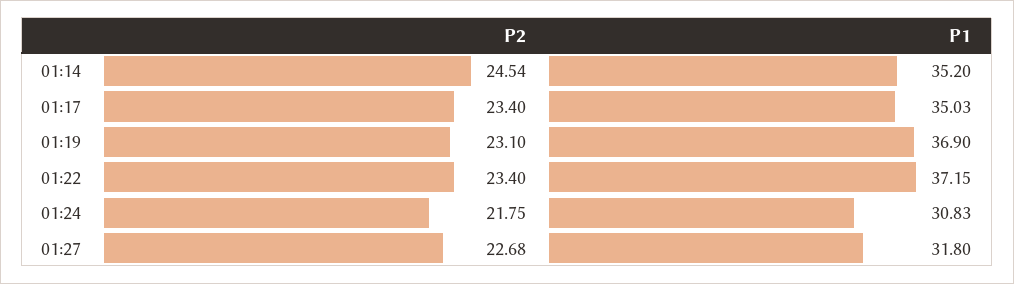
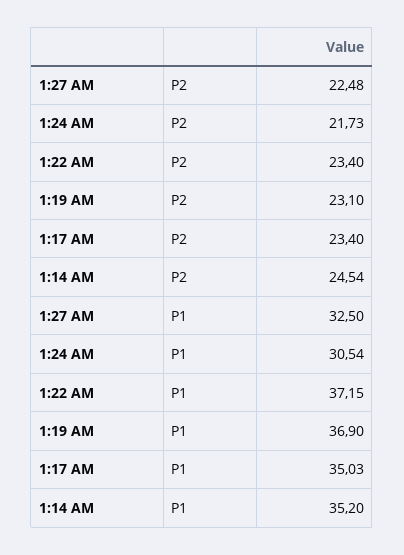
  {
    "P2": {
      "01:14": 24.54,
      "01:17": 23.4,
      "01:19": 23.1,
      "01:22": 23.4,
-     "01:24": 21.75,
+     "01:24": 21.73,
-     "01:27": 22.68
+     "01:27": 22.48
    },
    "P1": {
      "01:14": 35.2,
      "01:17": 35.03,
      "01:19": 36.9,
      "01:22": 37.15,
-     "01:24": 30.83,
+     "01:24": 30.54,
-     "01:27": 31.8
+     "01:27": 32.5
    }
  }

